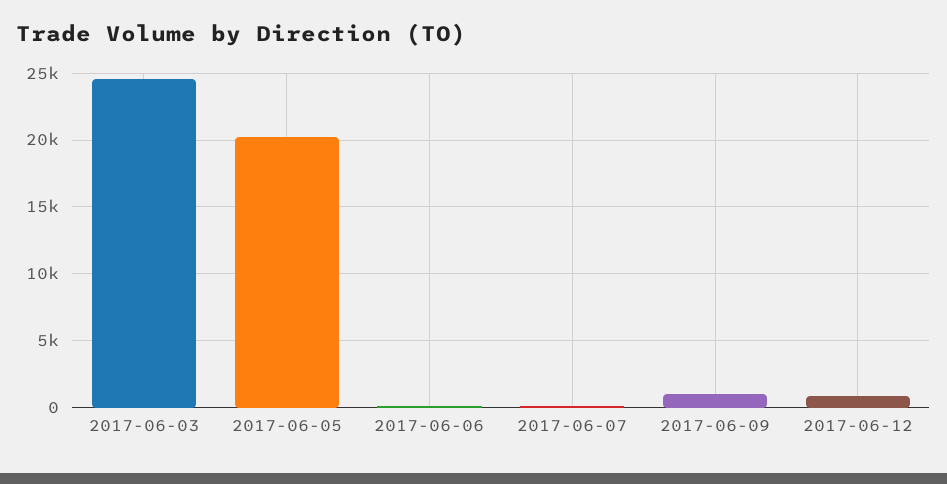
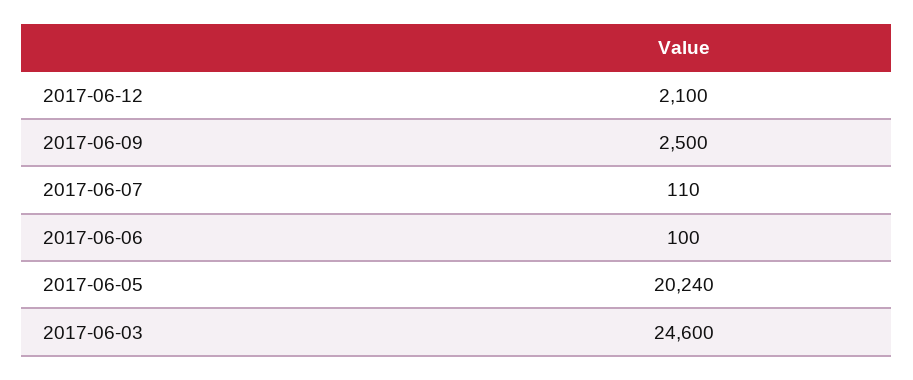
  {
    "2017-06-03": 24600,
    "2017-06-05": 20240,
    "2017-06-06": 100,
    "2017-06-07": 110,
-   "2017-06-09": 1000,
+   "2017-06-09": 2500,
-   "2017-06-12": 1000
+   "2017-06-12": 2100
  }

